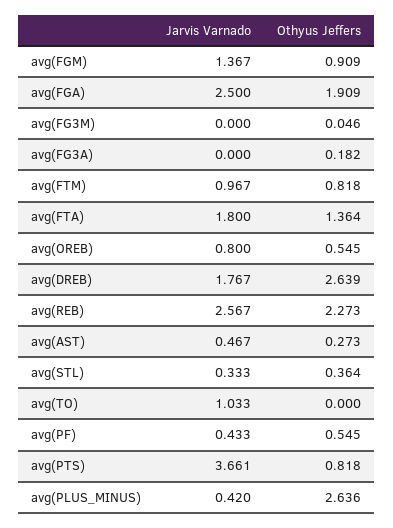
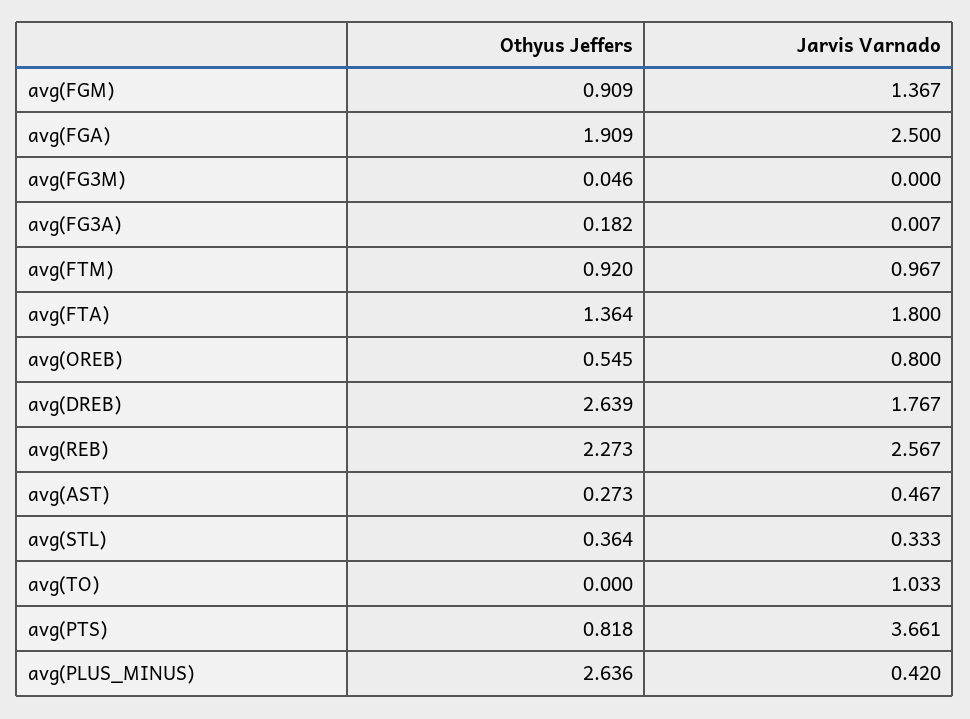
  {
    "Jarvis Varnado": {
      "avg(FGM)": 1.367,
      "avg(FGA)": 2.5,
      "avg(FG3M)": 0,
-     "avg(FG3A)": 0,
+     "avg(FG3A)": 0.007,
      "avg(FTM)": 0.967,
      "avg(FTA)": 1.8,
      "avg(OREB)": 0.8,
      "avg(DREB)": 1.767,
      "avg(REB)": 2.567,
      "avg(AST)": 0.467,
      "avg(STL)": 0.333,
      "avg(TO)": 1.033,
-     "avg(PF)": 0.433,
      "avg(PTS)": 3.661,
      "avg(PLUS_MINUS)": 0.42
    },
    "Othyus Jeffers": {
      "avg(FGM)": 0.909,
      "avg(FGA)": 1.909,
      "avg(FG3M)": 0.046,
      "avg(FG3A)": 0.182,
-     "avg(FTM)": 0.818,
+     "avg(FTM)": 0.92,
      "avg(FTA)": 1.364,
      "avg(OREB)": 0.545,
      "avg(DREB)": 2.639,
      "avg(REB)": 2.273,
      "avg(AST)": 0.273,
      "avg(STL)": 0.364,
      "avg(TO)": 0,
-     "avg(PF)": 0.545,
      "avg(PTS)": 0.818,
      "avg(PLUS_MINUS)": 2.636
    }
  }

